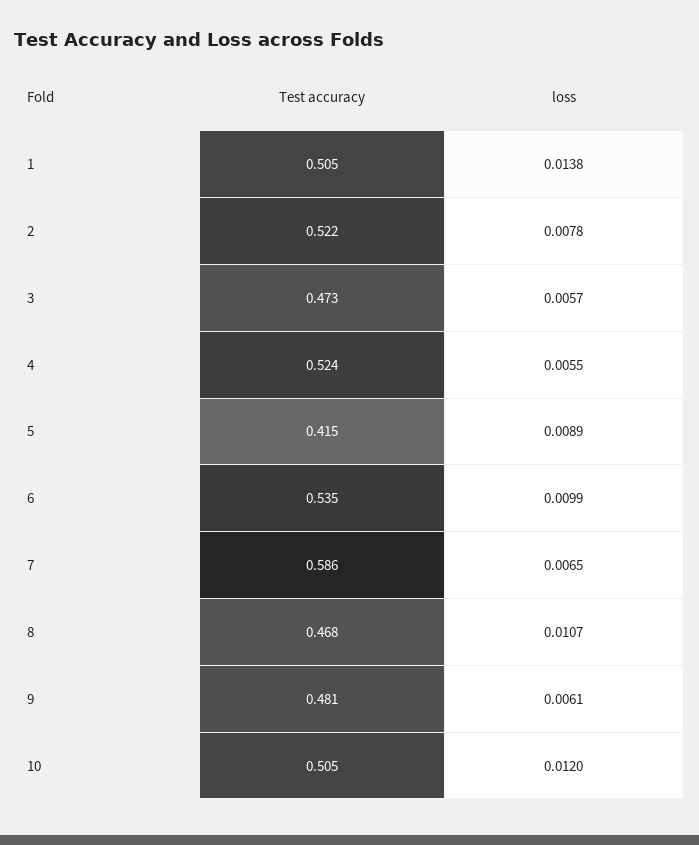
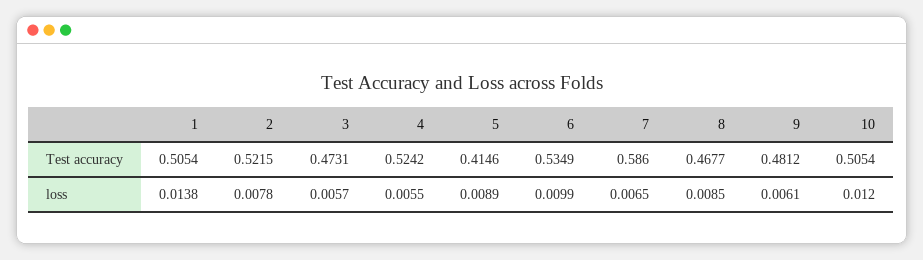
  {
    "Test accuracy": {
      "1": 0.5054,
      "2": 0.5215,
      "3": 0.4731,
      "4": 0.5242,
      "5": 0.4146,
      "6": 0.5349,
      "7": 0.586,
      "8": 0.4677,
      "9": 0.4812,
      "10": 0.5054
    },
    "loss": {
      "1": 0.0138,
      "2": 0.0078,
      "3": 0.0057,
      "4": 0.0055,
      "5": 0.0089,
      "6": 0.0099,
      "7": 0.0065,
-     "8": 0.0107,
+     "8": 0.0085,
      "9": 0.0061,
      "10": 0.012
    }
  }

